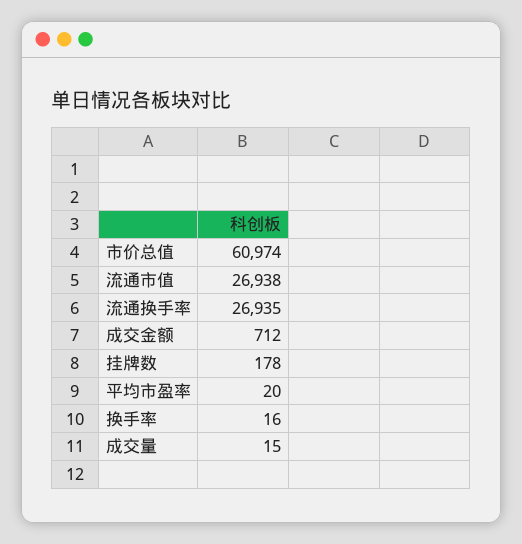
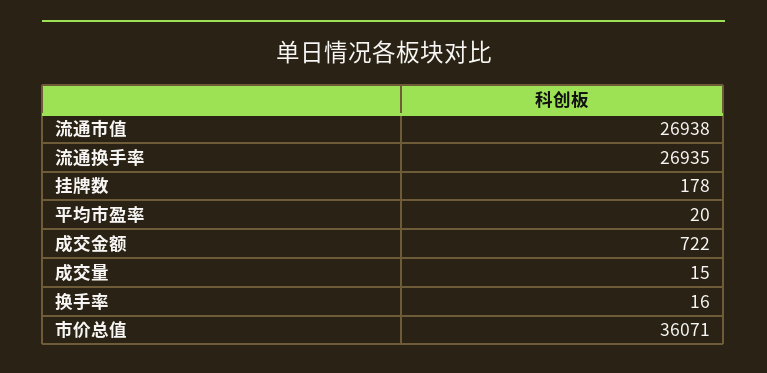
  {
-   "市价总值": 60974,
+   "市价总值": 36071,
    "流通市值": 26938,
    "流通换手率": 26935,
-   "成交金额": 712,
+   "成交金额": 722,
    "挂牌数": 178,
    "平均市盈率": 20,
    "换手率": 16,
    "成交量": 15
  }

